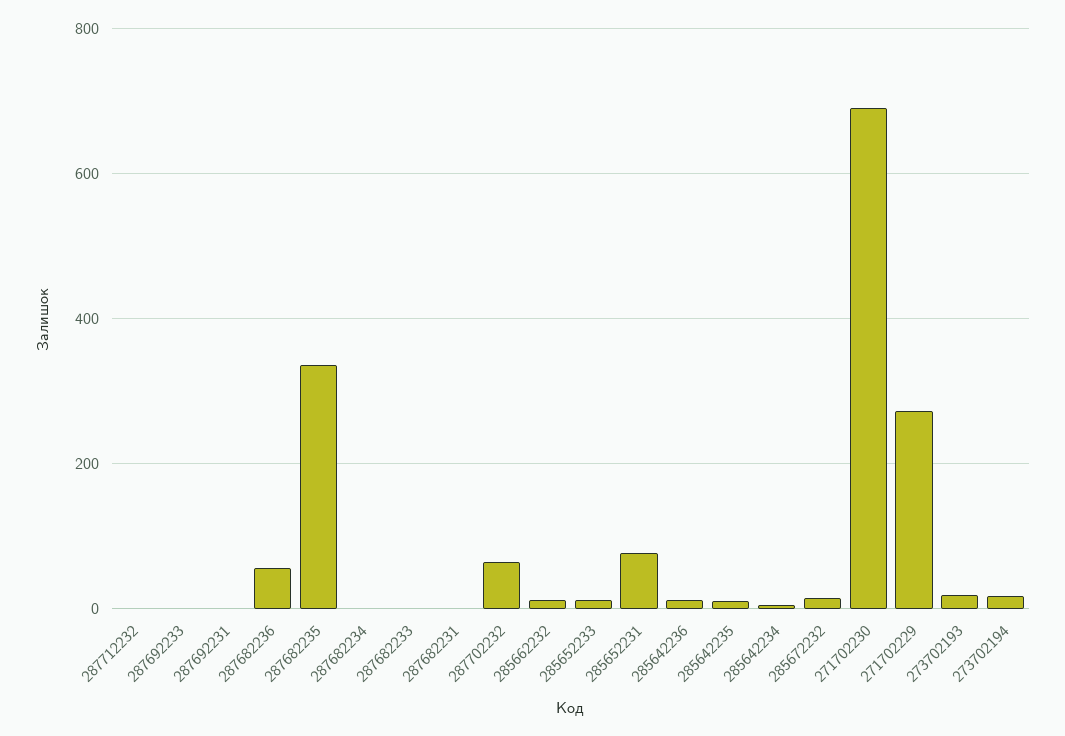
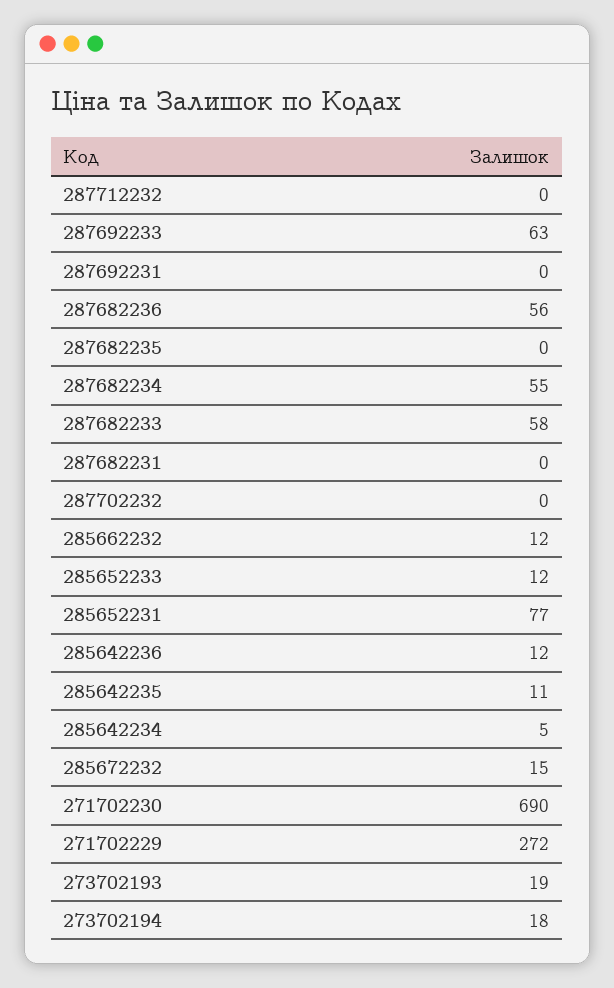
  {
    "287712232": 0,
-   "287692233": 0,
+   "287692233": 63,
    "287692231": 0,
    "287682236": 56,
-   "287682235": 340,
+   "287682235": 0,
-   "287682234": 0,
+   "287682234": 55,
-   "287682233": 0,
+   "287682233": 58,
    "287682231": 0,
-   "287702232": 60,
+   "287702232": 0,
    "285662232": 12,
    "285652233": 12,
    "285652231": 77,
    "285642236": 12,
    "285642235": 11,
    "285642234": 5,
    "285672232": 15,
    "271702230": 690,
    "271702229": 272,
    "273702193": 19,
    "273702194": 18
  }

